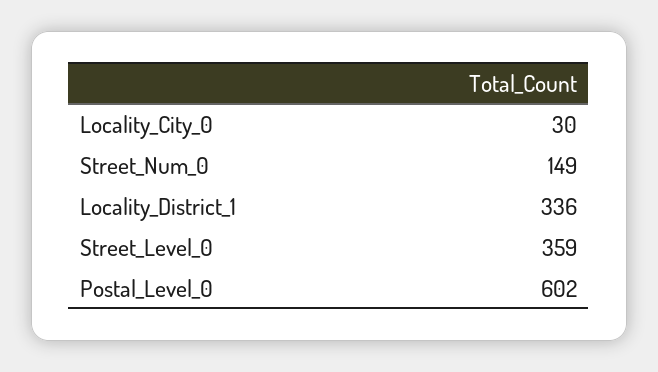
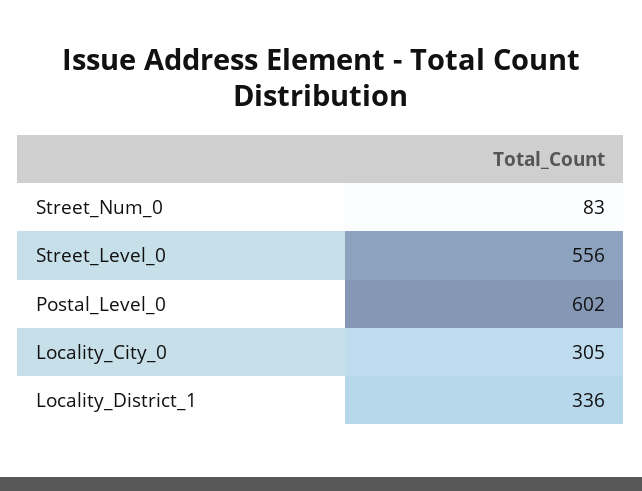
  {
-   "Locality_City_0": 30,
+   "Locality_City_0": 305,
-   "Street_Num_0": 149,
+   "Street_Num_0": 83,
    "Locality_District_1": 336,
-   "Street_Level_0": 359,
+   "Street_Level_0": 556,
    "Postal_Level_0": 602
  }

